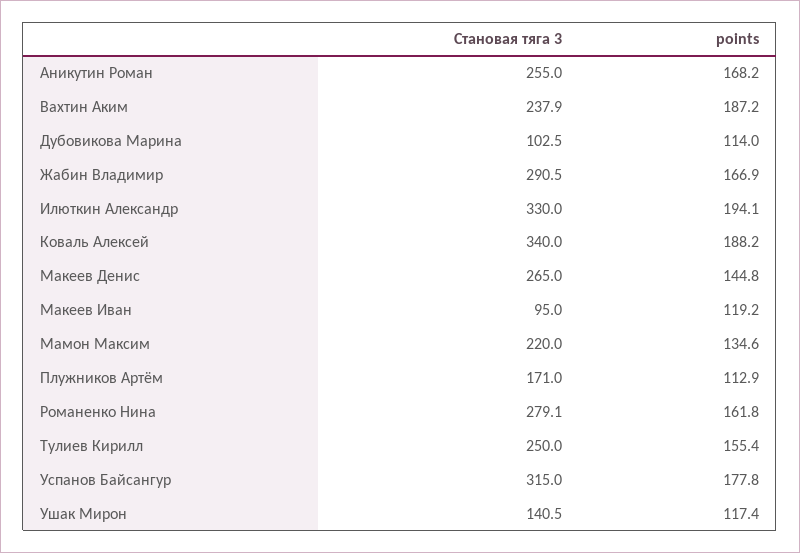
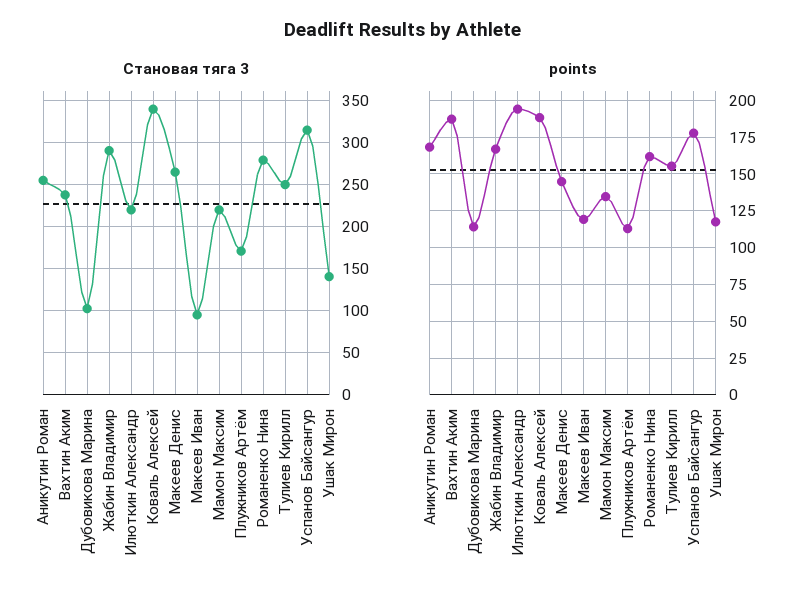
  {
    "Становая тяга 3": {
      "Аникутин Роман": 255,
      "Вахтин Аким": 237.9,
      "Дубовикова Марина": 102.5,
      "Жабин Владимир": 290.5,
-     "Илюткин Александр": 330,
+     "Илюткин Александр": 220,
      "Коваль Алексей": 340,
      "Макеев Денис": 265,
      "Макеев Иван": 95,
      "Мамон Максим": 220,
      "Плужников Артём": 171,
      "Романенко Нина": 279.1,
      "Тулиев Кирилл": 250,
      "Успанов Байсангур": 315,
      "Ушак Мирон": 140.5
    },
    "points": {
      "Аникутин Роман": 168.2,
      "Вахтин Аким": 187.2,
      "Дубовикова Марина": 114,
      "Жабин Владимир": 166.9,
      "Илюткин Александр": 194.1,
      "Коваль Алексей": 188.2,
      "Макеев Денис": 144.8,
      "Макеев Иван": 119.2,
      "Мамон Максим": 134.6,
      "Плужников Артём": 112.9,
      "Романенко Нина": 161.8,
      "Тулиев Кирилл": 155.4,
      "Успанов Байсангур": 177.8,
      "Ушак Мирон": 117.4
    }
  }

